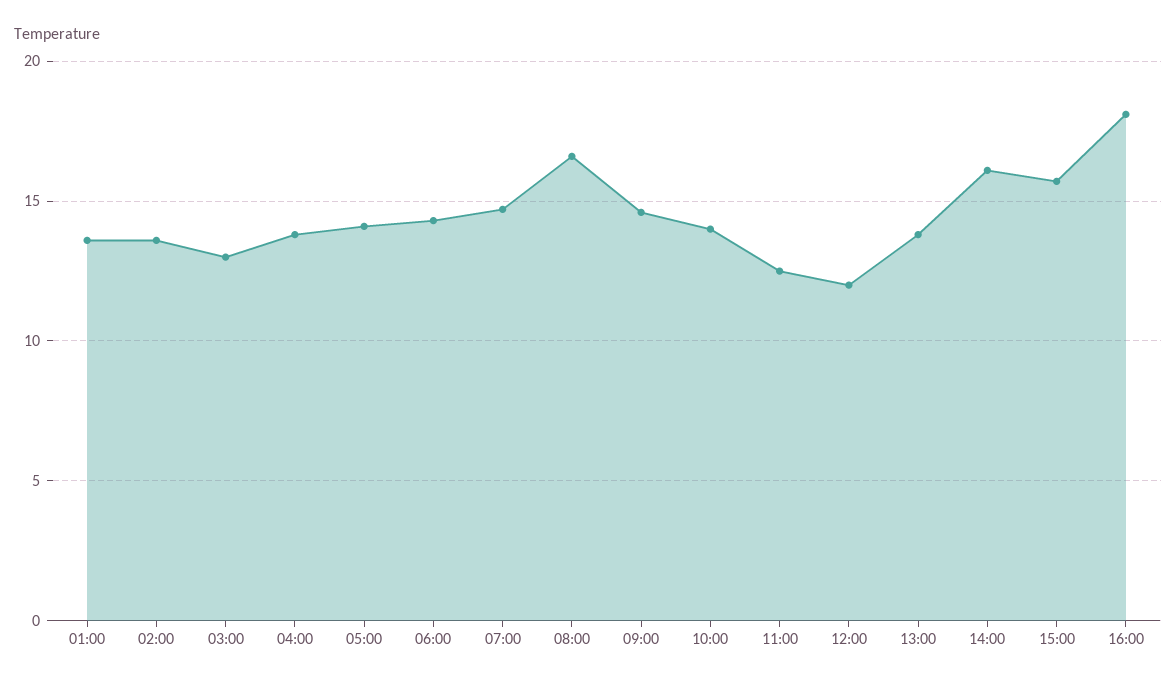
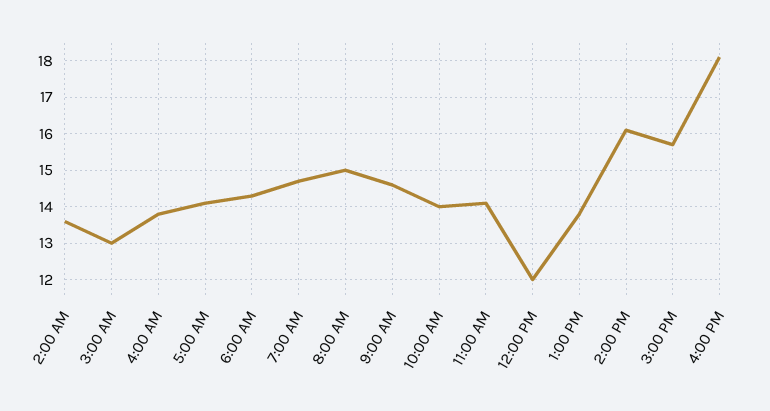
  {
-   "01:00": 13.5,
    "02:00": 13.5,
    "03:00": 13,
    "04:00": 14,
    "05:00": 14,
    "06:00": 14.5,
    "07:00": 14.5,
-   "08:00": 16.5,
+   "08:00": 15,
    "09:00": 14.5,
    "10:00": 14,
-   "11:00": 12.5,
+   "11:00": 14,
    "12:00": 12,
    "13:00": 14,
    "14:00": 16,
    "15:00": 15.5,
    "16:00": 18
  }

